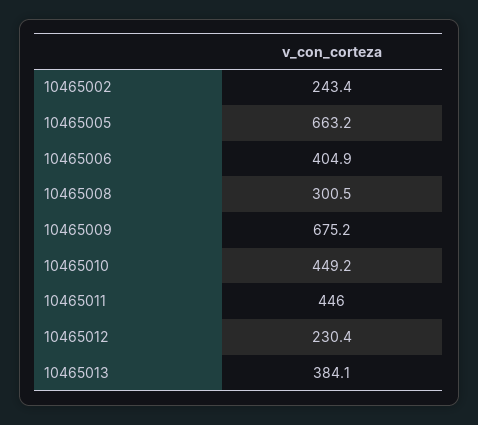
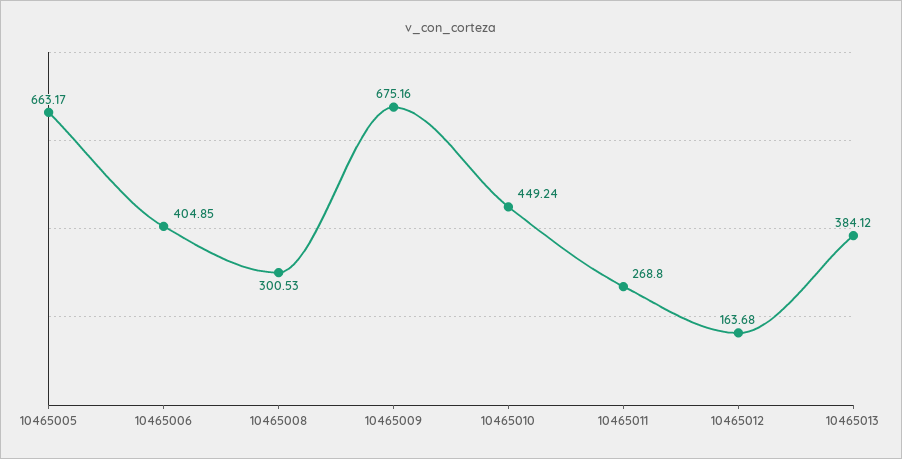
  {
-   "10465002": 243.4,
    "10465005": 663.17,
    "10465006": 404.85,
    "10465008": 300.53,
    "10465009": 675.16,
    "10465010": 449.24,
-   "10465011": 446,
+   "10465011": 268.8,
-   "10465012": 230.4,
+   "10465012": 163.68,
    "10465013": 384.12
  }

